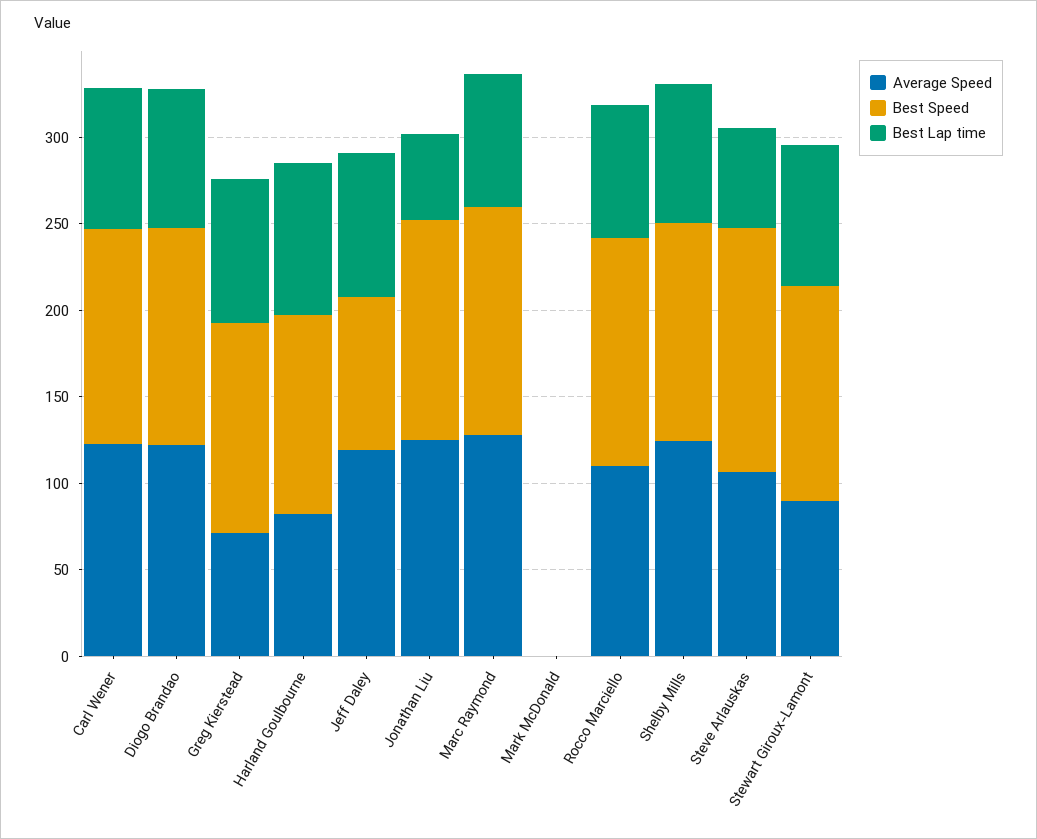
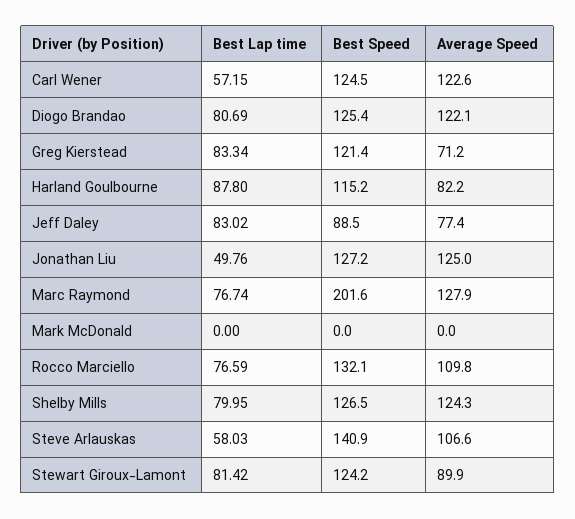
  {
    "Average Speed": {
      "Carl Wener": 122.6,
      "Diogo Brandao": 122.1,
      "Greg Kierstead": 71.2,
      "Harland Goulbourne": 82.2,
-     "Jeff Daley": 120,
+     "Jeff Daley": 77.4,
      "Jonathan Liu": 125,
      "Marc Raymond": 127.9,
      "Mark McDonald": 0,
      "Rocco Marciello": 109.8,
      "Shelby Mills": 124.3,
      "Steve Arlauskas": 106.6,
      "Stewart Giroux-Lamont": 89.9
    },
    "Best Speed": {
      "Carl Wener": 124.5,
      "Diogo Brandao": 125.4,
      "Greg Kierstead": 121.4,
      "Harland Goulbourne": 115.2,
      "Jeff Daley": 88.5,
      "Jonathan Liu": 127.2,
-     "Marc Raymond": 130,
+     "Marc Raymond": 201.6,
      "Mark McDonald": 0,
      "Rocco Marciello": 132.1,
      "Shelby Mills": 126.5,
      "Steve Arlauskas": 140.9,
      "Stewart Giroux-Lamont": 124.2
    },
    "Best Lap time": {
-     "Carl Wener": 80,
+     "Carl Wener": 57.15,
      "Diogo Brandao": 80.69,
      "Greg Kierstead": 83.34,
      "Harland Goulbourne": 87.8,
      "Jeff Daley": 83.02,
      "Jonathan Liu": 49.76,
      "Marc Raymond": 76.74,
      "Mark McDonald": 0,
      "Rocco Marciello": 76.59,
      "Shelby Mills": 79.95,
      "Steve Arlauskas": 58.03,
      "Stewart Giroux-Lamont": 81.42
    }
  }

